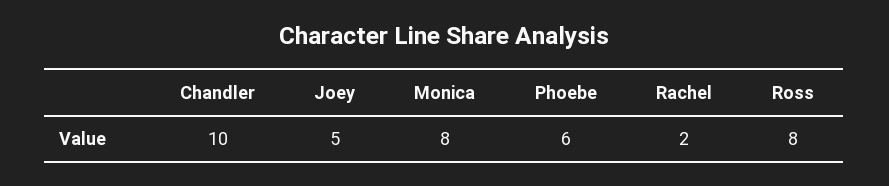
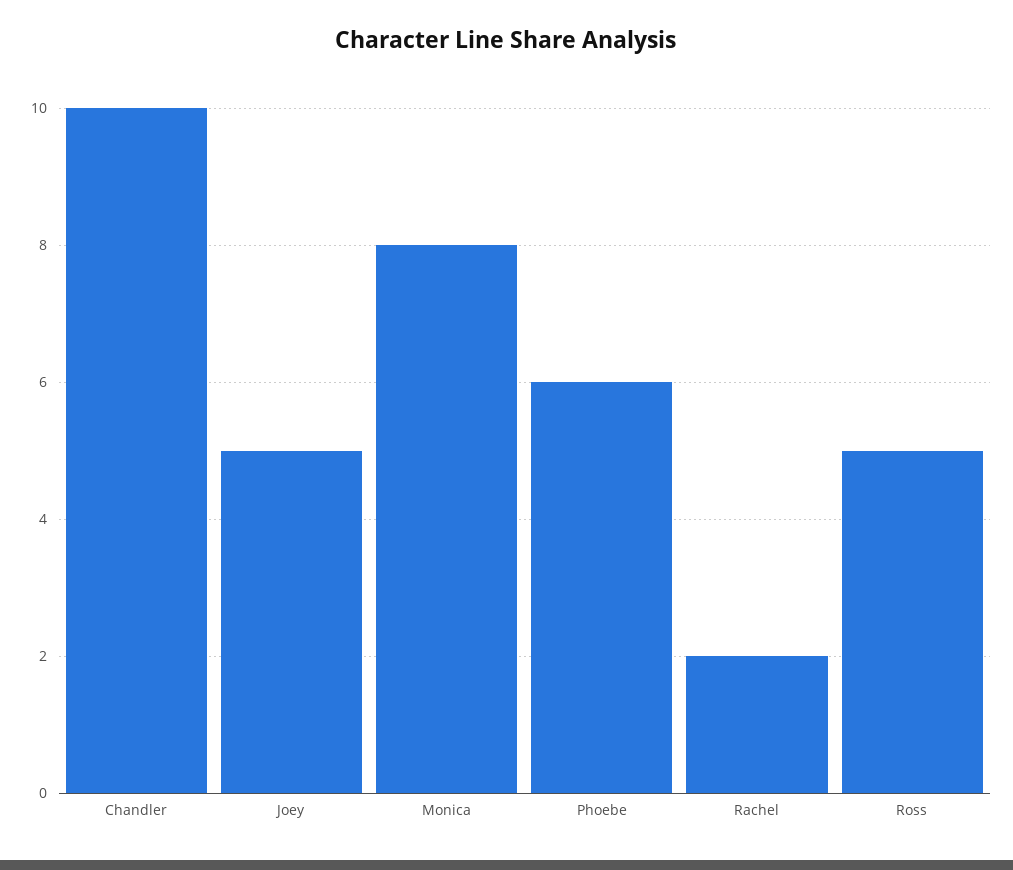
  {
    "Chandler": 10,
    "Joey": 5,
    "Monica": 8,
    "Phoebe": 6,
    "Rachel": 2,
-   "Ross": 8
+   "Ross": 5
  }

